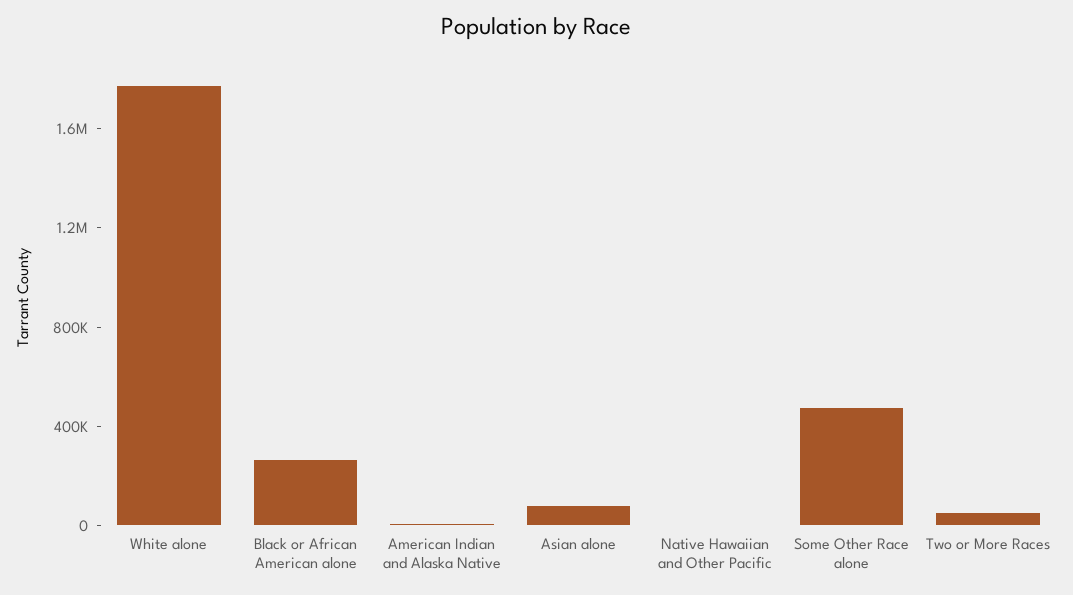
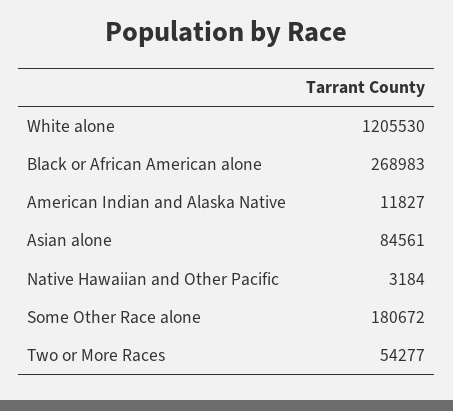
  {
-   "White alone": 1800000,
+   "White alone": 1205530,
    "Black or African American alone": 268983,
    "American Indian and Alaska Native": 11827,
    "Asian alone": 84561,
    "Native Hawaiian and Other Pacific": 3184,
-   "Some Other Race alone": 500000,
+   "Some Other Race alone": 180672,
    "Two or More Races": 54277
  }

